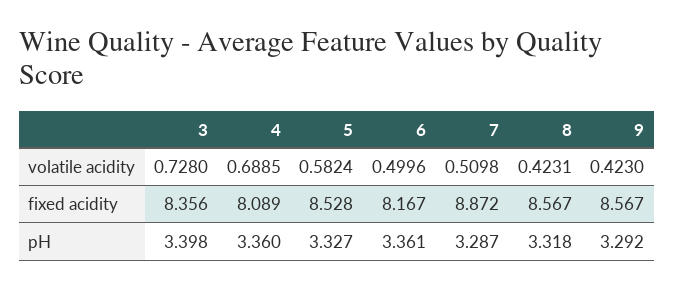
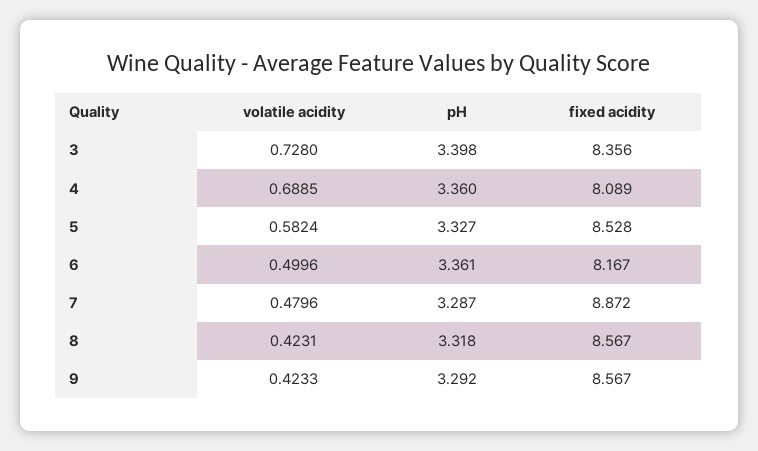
  {
    "3": {
      "volatile acidity": 0.728,
      "fixed acidity": 8.356,
      "pH": 3.398
    },
    "4": {
      "volatile acidity": 0.6885,
      "fixed acidity": 8.089,
      "pH": 3.36
    },
    "5": {
      "volatile acidity": 0.5824,
      "fixed acidity": 8.528,
      "pH": 3.327
    },
    "6": {
      "volatile acidity": 0.4996,
      "fixed acidity": 8.167,
      "pH": 3.361
    },
    "7": {
-     "volatile acidity": 0.5098,
+     "volatile acidity": 0.4796,
      "fixed acidity": 8.872,
      "pH": 3.287
    },
    "8": {
      "volatile acidity": 0.4231,
      "fixed acidity": 8.567,
      "pH": 3.318
    },
    "9": {
-     "volatile acidity": 0.423,
+     "volatile acidity": 0.4233,
      "fixed acidity": 8.567,
      "pH": 3.292
    }
  }

